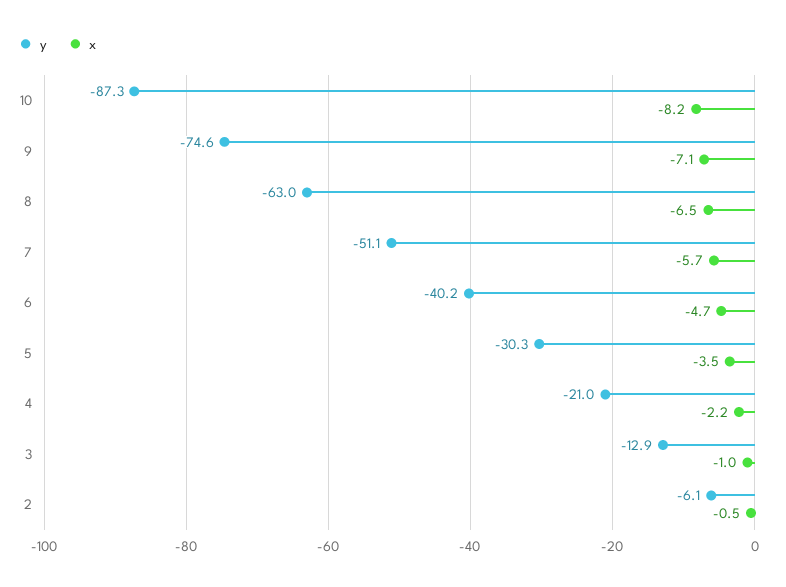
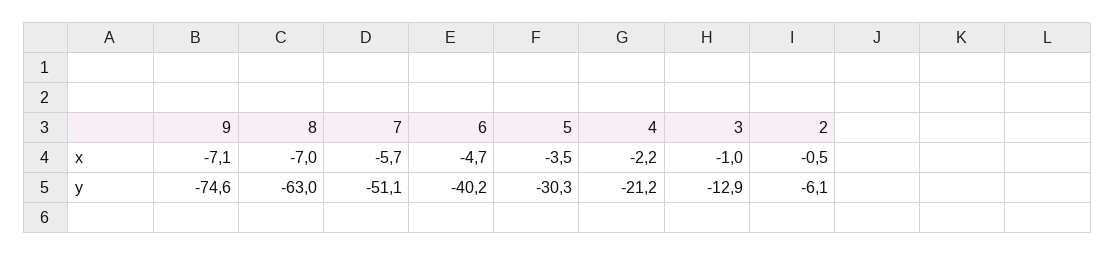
  {
    "y": {
-     "10": -87.3,
      "9": -74.6,
      "8": -63,
      "7": -51.1,
      "6": -40.2,
      "5": -30.3,
-     "4": -21,
+     "4": -21.2,
      "3": -12.9,
      "2": -6.1
    },
    "x": {
-     "10": -8.2,
      "9": -7.1,
-     "8": -6.5,
+     "8": -7,
      "7": -5.7,
      "6": -4.7,
      "5": -3.5,
      "4": -2.2,
      "3": -1,
      "2": -0.5
    }
  }

